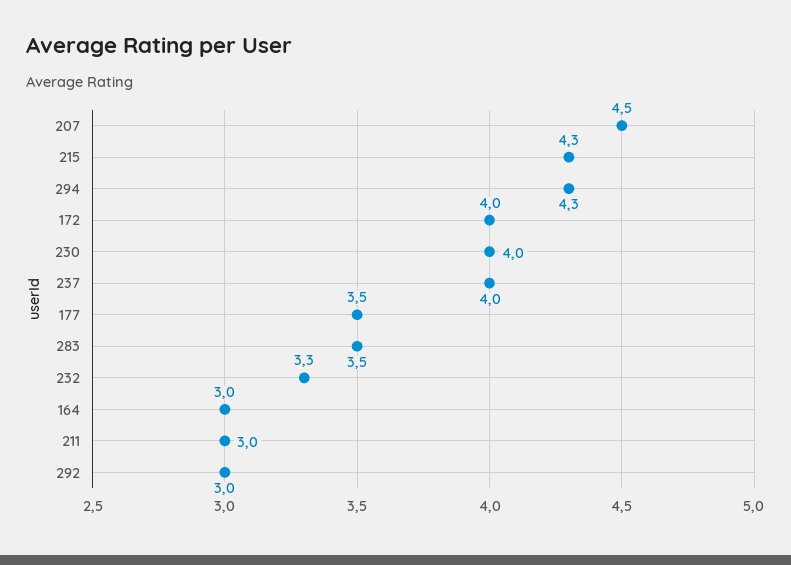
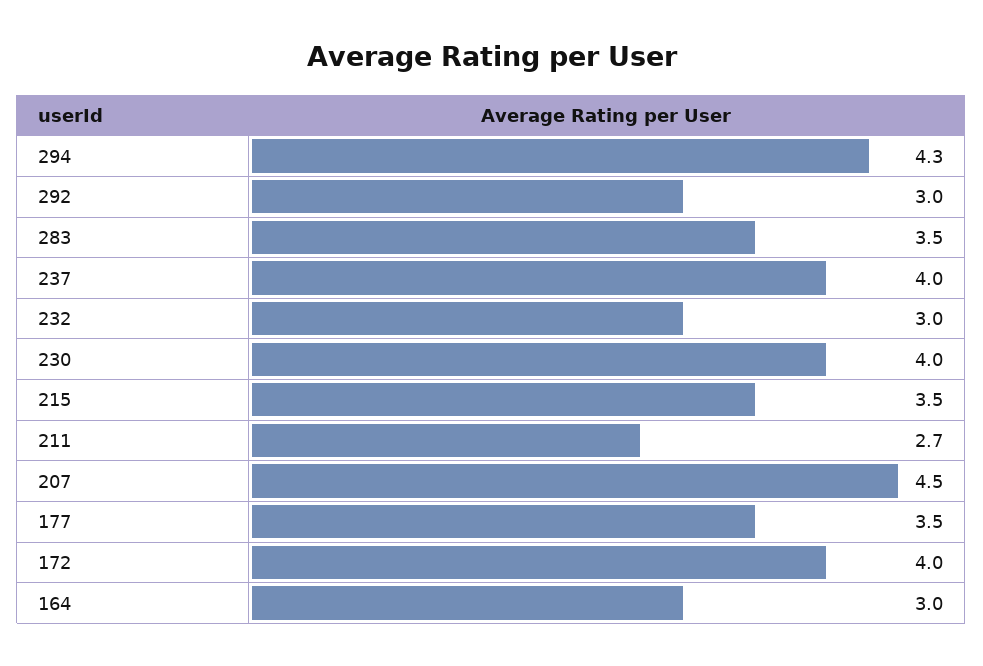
  {
    "207": 4.5,
-   "215": 4.3,
+   "215": 3.5,
    "294": 4.3,
    "172": 4,
    "230": 4,
    "237": 4,
    "177": 3.5,
    "283": 3.5,
-   "232": 3.3,
+   "232": 3,
    "164": 3,
-   "211": 3,
+   "211": 2.7,
    "292": 3
  }

